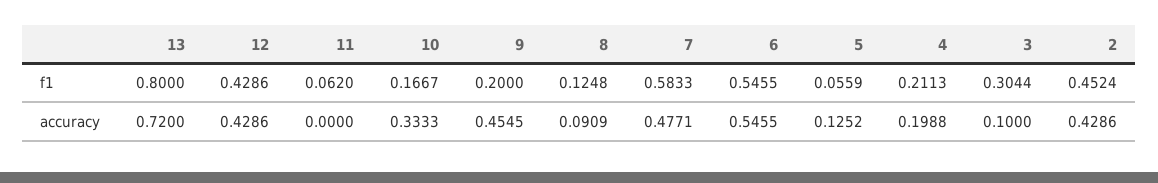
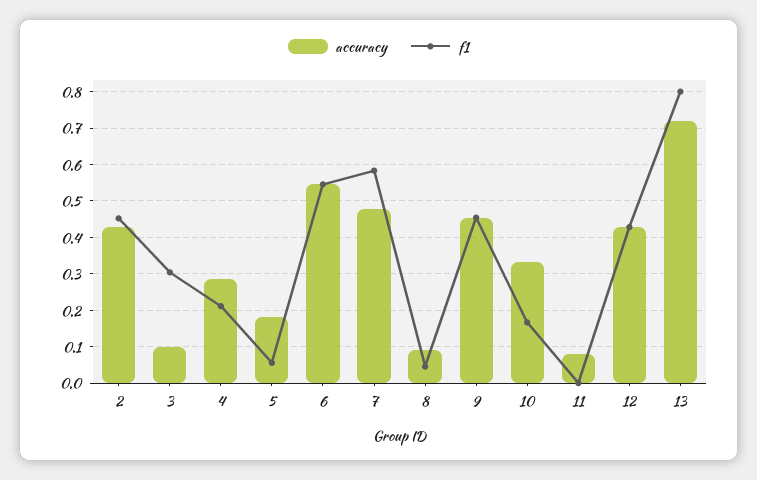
  {
    "f1": {
      "13": 0.8,
      "12": 0.4286,
-     "11": 0.062,
+     "11": 0,
      "10": 0.1667,
-     "9": 0.2,
+     "9": 0.46,
-     "8": 0.1248,
+     "8": 0.04,
      "7": 0.5833,
      "6": 0.5455,
      "5": 0.0559,
      "4": 0.2113,
      "3": 0.3044,
      "2": 0.4524
    },
    "accuracy": {
      "13": 0.72,
      "12": 0.4286,
-     "11": 0,
+     "11": 0.08,
      "10": 0.3333,
      "9": 0.4545,
      "8": 0.0909,
      "7": 0.4771,
      "6": 0.5455,
-     "5": 0.1252,
+     "5": 0.18,
-     "4": 0.1988,
+     "4": 0.28,
      "3": 0.1,
      "2": 0.4286
    }
  }

